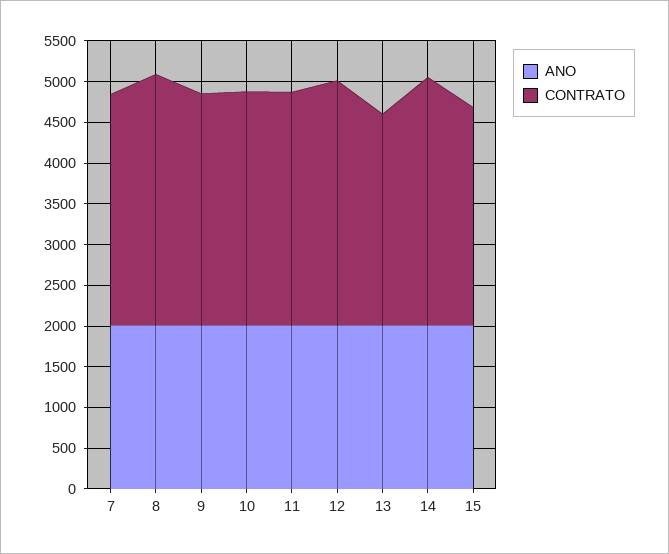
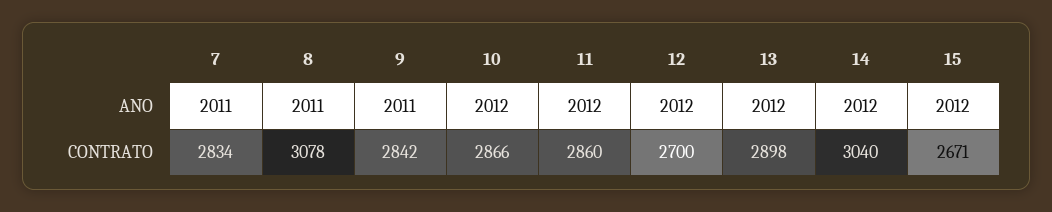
  {
    "ANO": {
      "7": 2011,
      "8": 2011,
      "9": 2011,
      "10": 2012,
      "11": 2012,
      "12": 2012,
      "13": 2012,
      "14": 2012,
      "15": 2012
    },
    "CONTRATO": {
      "7": 2834,
      "8": 3078,
      "9": 2842,
      "10": 2866,
      "11": 2860,
-     "12": 3000,
+     "12": 2700,
-     "13": 2600,
+     "13": 2898,
      "14": 3040,
      "15": 2671
    }
  }

